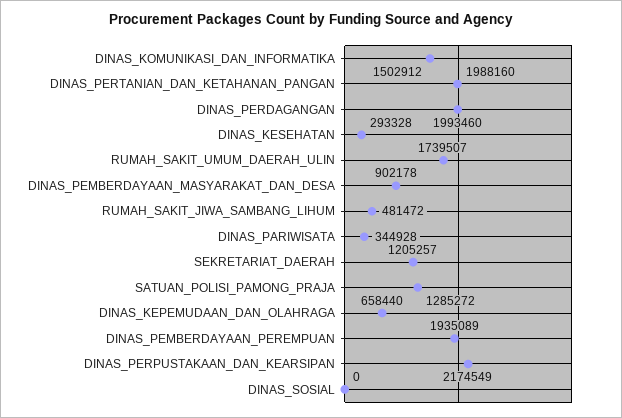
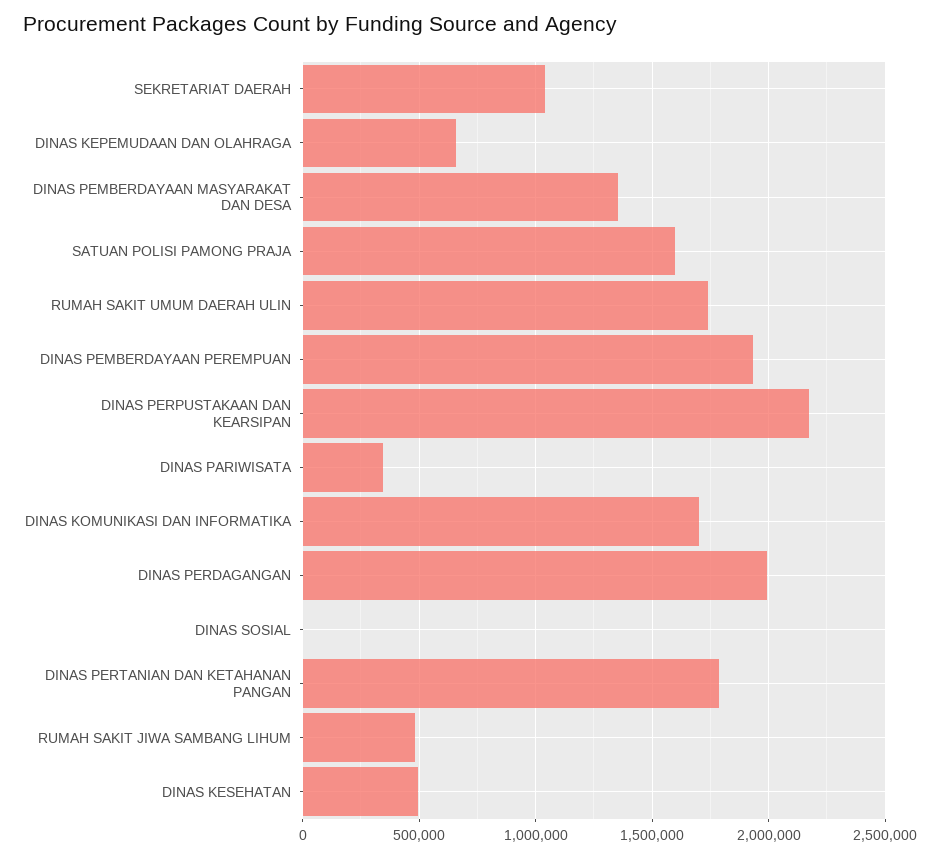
  {
-   "DINAS_KOMUNIKASI_DAN_INFORMATIKA": 1502912,
+   "DINAS_KOMUNIKASI_DAN_INFORMATIKA": 1700000,
-   "DINAS_PERTANIAN_DAN_KETAHANAN_PANGAN": 1988160,
+   "DINAS_PERTANIAN_DAN_KETAHANAN_PANGAN": 1800000,
    "DINAS_PERDAGANGAN": 1993460,
-   "DINAS_KESEHATAN": 293328,
+   "DINAS_KESEHATAN": 500000,
    "RUMAH_SAKIT_UMUM_DAERAH_ULIN": 1739507,
-   "DINAS_PEMBERDAYAAN_MASYARAKAT_DAN_DESA": 902178,
+   "DINAS_PEMBERDAYAAN_MASYARAKAT_DAN_DESA": 1350000,
    "RUMAH_SAKIT_JIWA_SAMBANG_LIHUM": 481472,
    "DINAS_PARIWISATA": 344928,
-   "SEKRETARIAT_DAERAH": 1205257,
+   "SEKRETARIAT_DAERAH": 1050000,
-   "SATUAN_POLISI_PAMONG_PRAJA": 1285272,
+   "SATUAN_POLISI_PAMONG_PRAJA": 1600000,
    "DINAS_KEPEMUDAAN_DAN_OLAHRAGA": 658440,
    "DINAS_PEMBERDAYAAN_PEREMPUAN": 1935089,
    "DINAS_PERPUSTAKAAN_DAN_KEARSIPAN": 2174549,
    "DINAS_SOSIAL": 0
  }

